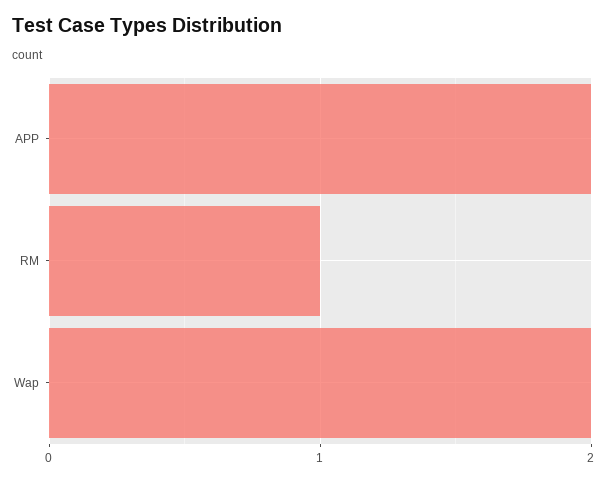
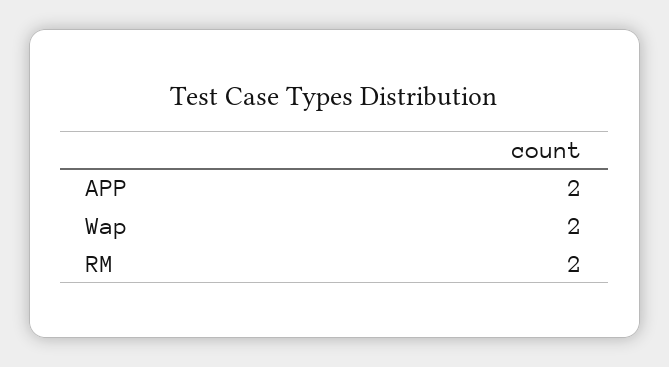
  {
    "APP": 2,
-   "RM": 1,
+   "RM": 2,
    "Wap": 2
  }

